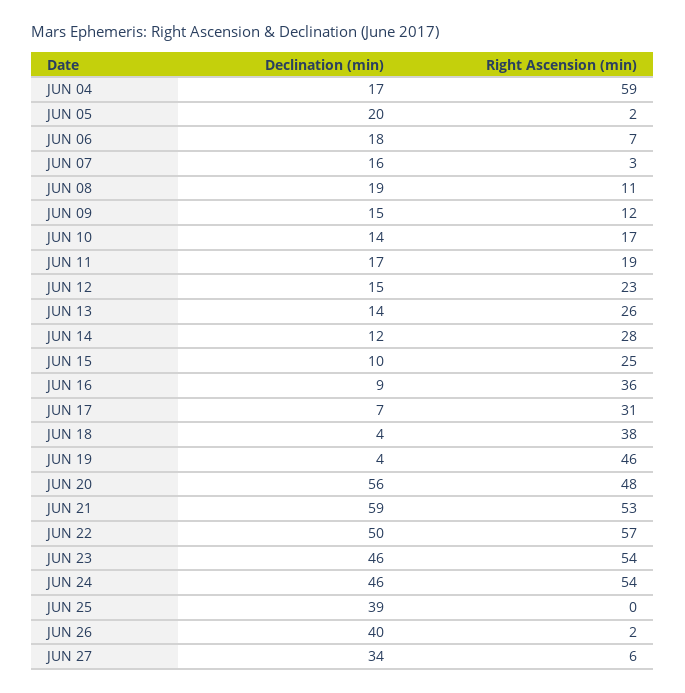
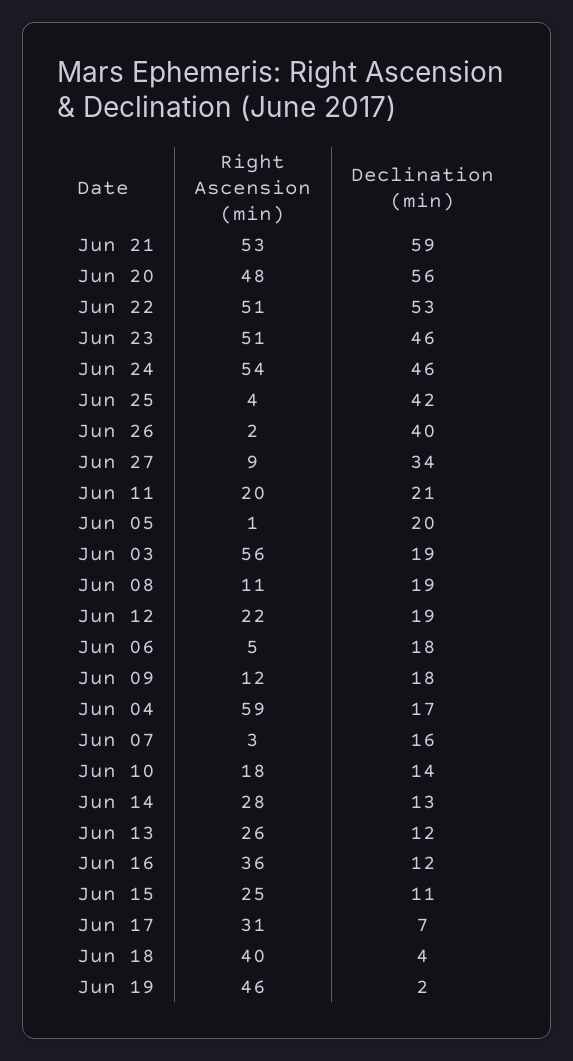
  {
    "Declination (min)": {
      "JUN 04": 17,
      "JUN 05": 20,
      "JUN 06": 18,
      "JUN 07": 16,
      "JUN 08": 19,
-     "JUN 09": 15,
+     "JUN 09": 18,
      "JUN 10": 14,
-     "JUN 11": 17,
+     "JUN 11": 21,
-     "JUN 12": 15,
+     "JUN 12": 19,
-     "JUN 13": 14,
+     "JUN 13": 12,
-     "JUN 14": 12,
+     "JUN 14": 13,
-     "JUN 15": 10,
+     "JUN 15": 11,
-     "JUN 16": 9,
+     "JUN 16": 12,
      "JUN 17": 7,
      "JUN 18": 4,
-     "JUN 19": 4,
+     "JUN 19": 2,
      "JUN 20": 56,
      "JUN 21": 59,
-     "JUN 22": 50,
+     "JUN 22": 53,
      "JUN 23": 46,
      "JUN 24": 46,
-     "JUN 25": 39,
+     "JUN 25": 42,
      "JUN 26": 40,
-     "JUN 27": 34
+     "JUN 27": 34,
+     "Jun 03": 19
    },
    "Right Ascension (min)": {
      "JUN 04": 59,
-     "JUN 05": 2,
+     "JUN 05": 1,
-     "JUN 06": 7,
+     "JUN 06": 5,
      "JUN 07": 3,
      "JUN 08": 11,
      "JUN 09": 12,
-     "JUN 10": 17,
+     "JUN 10": 18,
-     "JUN 11": 19,
+     "JUN 11": 20,
-     "JUN 12": 23,
+     "JUN 12": 22,
      "JUN 13": 26,
      "JUN 14": 28,
      "JUN 15": 25,
      "JUN 16": 36,
      "JUN 17": 31,
-     "JUN 18": 38,
+     "JUN 18": 40,
      "JUN 19": 46,
      "JUN 20": 48,
      "JUN 21": 53,
-     "JUN 22": 57,
+     "JUN 22": 51,
-     "JUN 23": 54,
+     "JUN 23": 51,
      "JUN 24": 54,
-     "JUN 25": 0,
+     "JUN 25": 4,
      "JUN 26": 2,
-     "JUN 27": 6
+     "JUN 27": 9,
+     "Jun 03": 56
    }
  }

